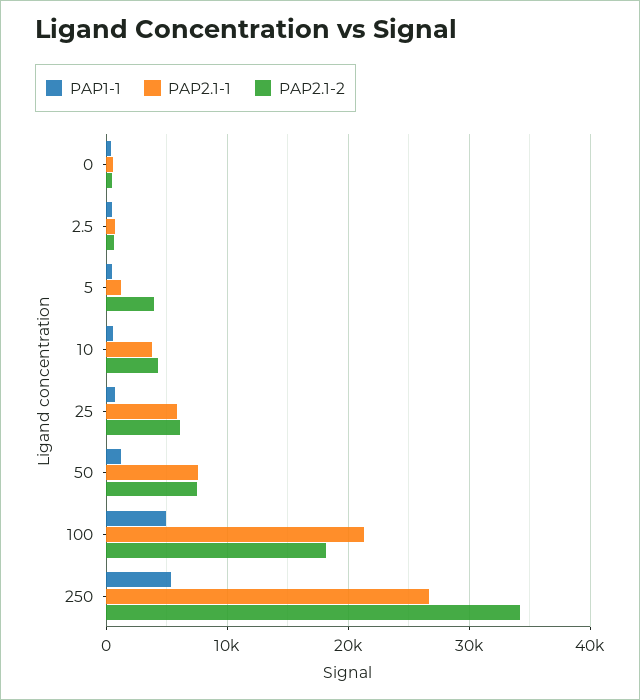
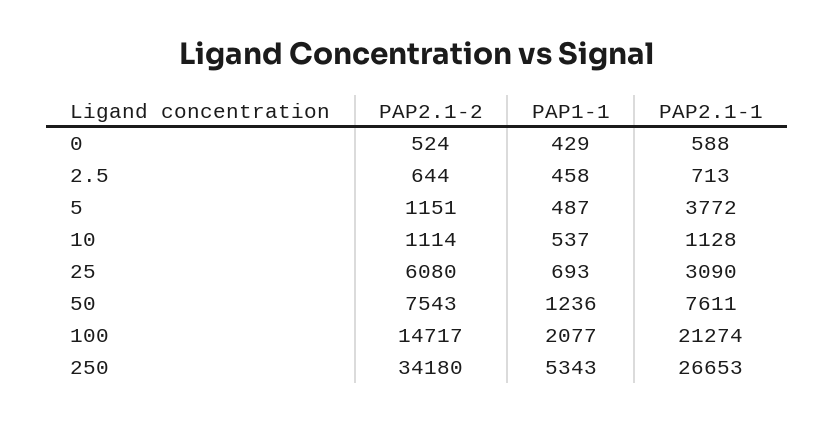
  {
    "PAP1-1": {
      "0": 429,
      "2.5": 458,
      "5": 487,
      "10": 537,
      "25": 693,
      "50": 1236,
-     "100": 5000,
+     "100": 2077,
      "250": 5343
    },
    "PAP2.1-1": {
      "0": 588,
      "2.5": 713,
-     "5": 1000,
+     "5": 3772,
-     "10": 4000,
+     "10": 1128,
-     "25": 6000,
+     "25": 3090,
      "50": 7611,
      "100": 21274,
      "250": 26653
    },
    "PAP2.1-2": {
      "0": 524,
      "2.5": 644,
-     "5": 4000,
+     "5": 1151,
-     "10": 4000,
+     "10": 1114,
      "25": 6080,
      "50": 7543,
-     "100": 18000,
+     "100": 14717,
      "250": 34180
    }
  }

